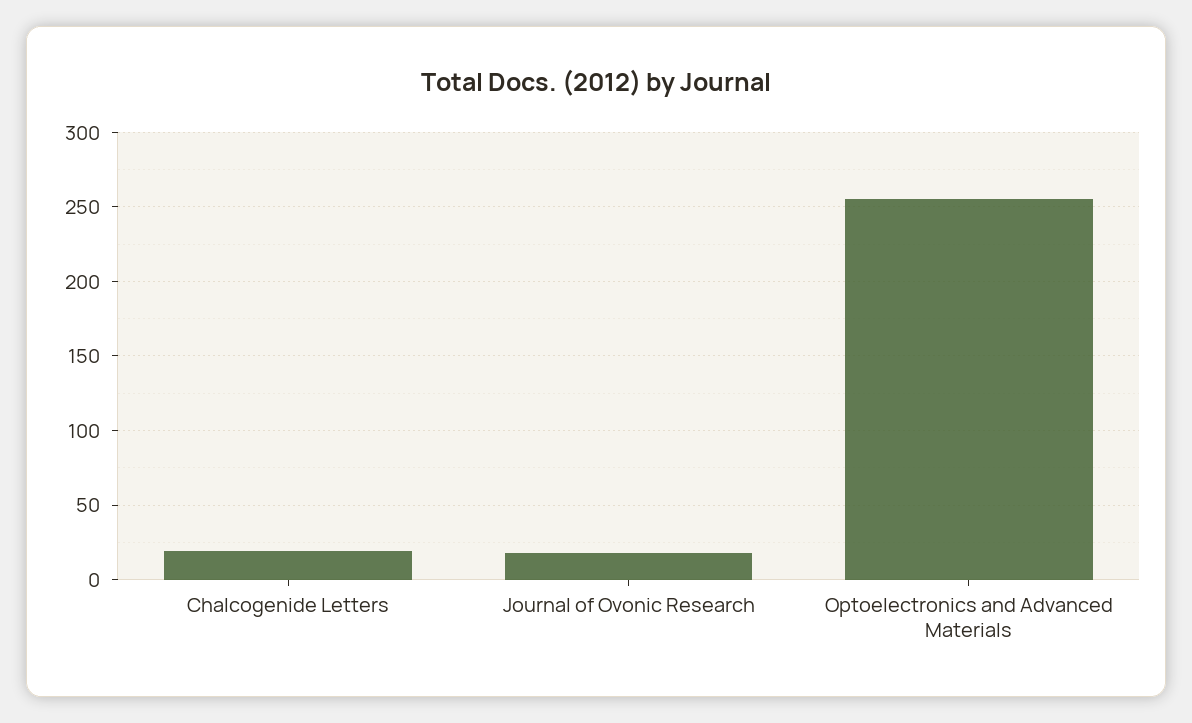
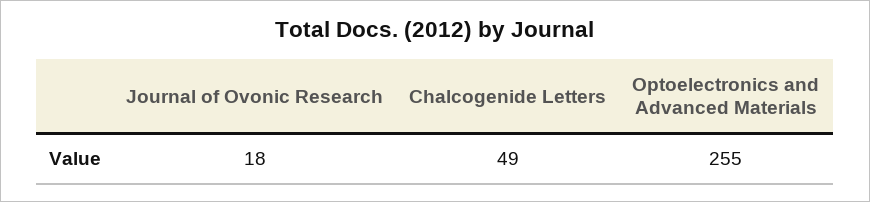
  {
-   "Chalcogenide Letters": 20,
+   "Chalcogenide Letters": 49,
    "Journal of Ovonic Research": 18,
    "Optoelectronics and Advanced Materials": 255
  }

